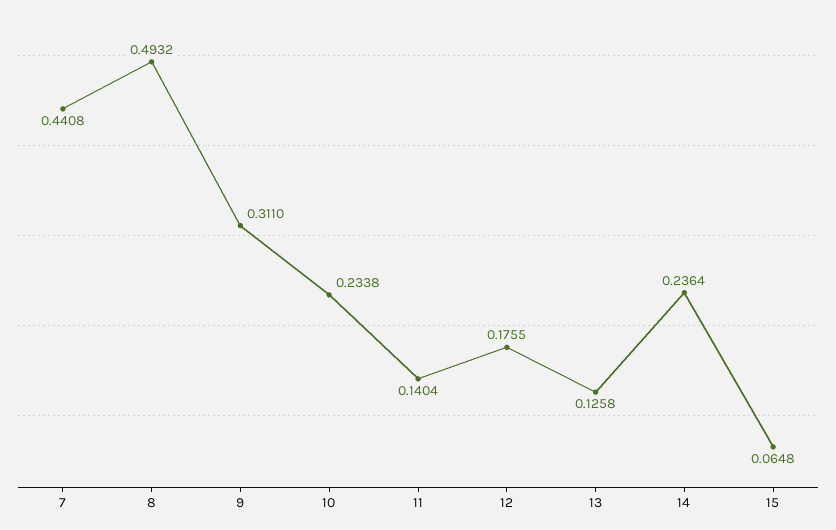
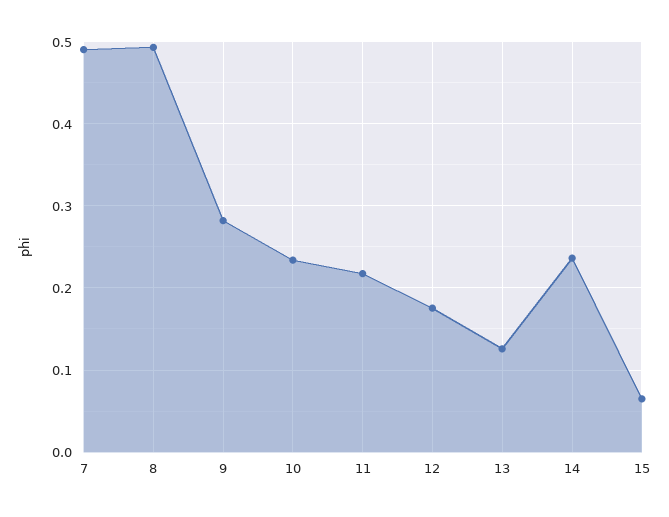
  {
-   "7": 0.4408,
+   "7": 0.49,
    "8": 0.4932,
-   "9": 0.311,
+   "9": 0.28,
    "10": 0.2338,
-   "11": 0.1404,
+   "11": 0.22,
    "12": 0.1755,
    "13": 0.1258,
    "14": 0.2364,
    "15": 0.0648
  }

